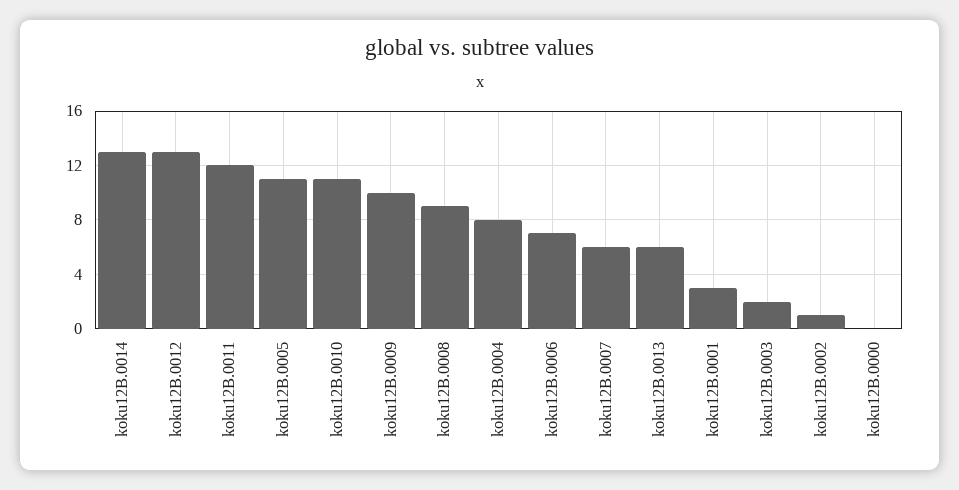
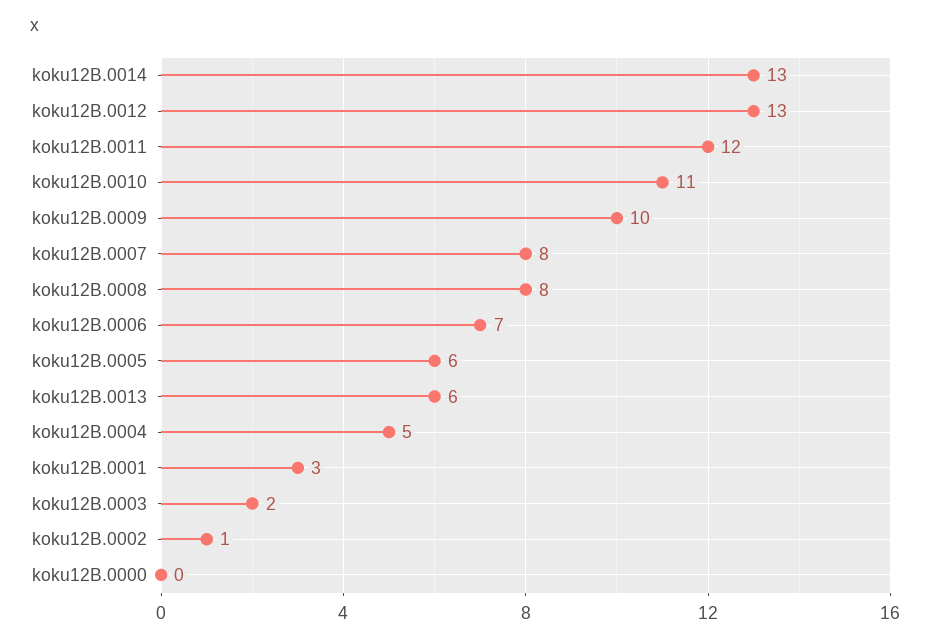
  {
    "koku12B.0014": 13,
    "koku12B.0012": 13,
    "koku12B.0011": 12,
-   "koku12B.0005": 11,
+   "koku12B.0005": 6,
    "koku12B.0010": 11,
    "koku12B.0009": 10,
-   "koku12B.0008": 9,
+   "koku12B.0008": 8,
-   "koku12B.0004": 8,
+   "koku12B.0004": 5,
    "koku12B.0006": 7,
-   "koku12B.0007": 6,
+   "koku12B.0007": 8,
    "koku12B.0013": 6,
    "koku12B.0001": 3,
    "koku12B.0003": 2,
    "koku12B.0002": 1,
    "koku12B.0000": 0
  }

